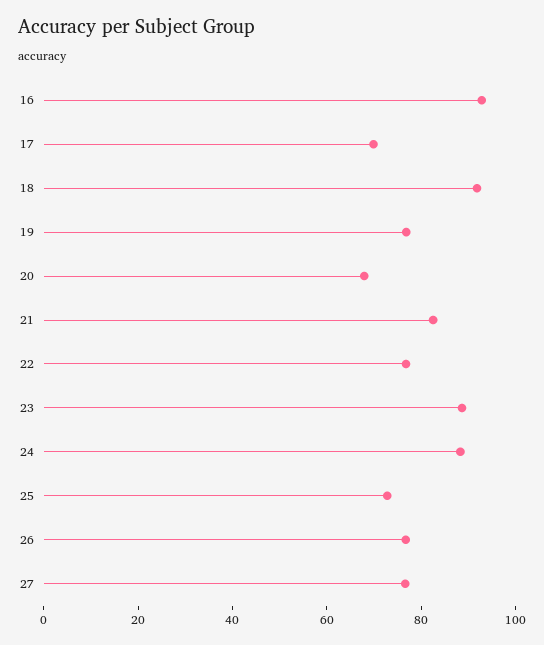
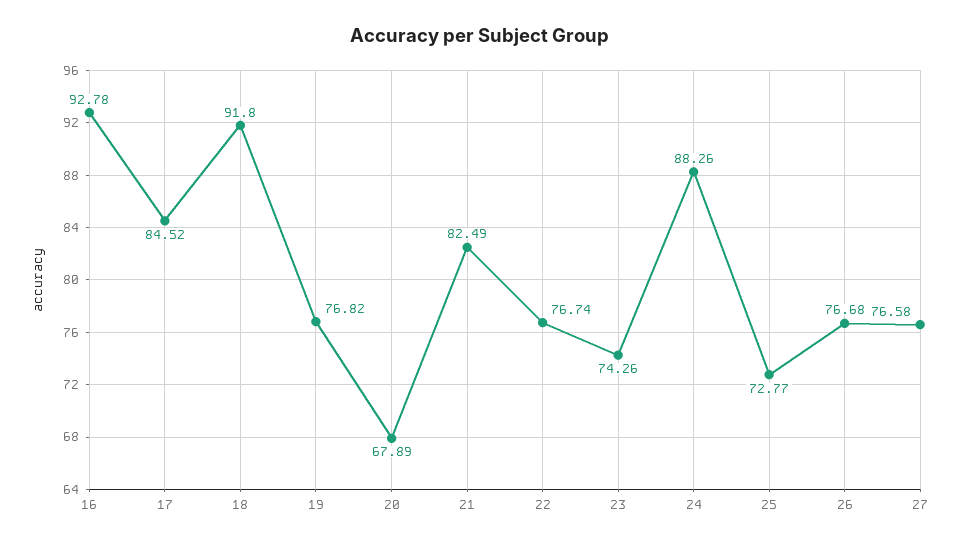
  {
    "16": 92.78,
-   "17": 70,
+   "17": 84.52,
    "18": 91.8,
    "19": 76.82,
    "20": 67.89,
    "21": 82.49,
    "22": 76.74,
-   "23": 90,
+   "23": 74.26,
    "24": 88.26,
    "25": 72.77,
    "26": 76.68,
    "27": 76.58
  }

